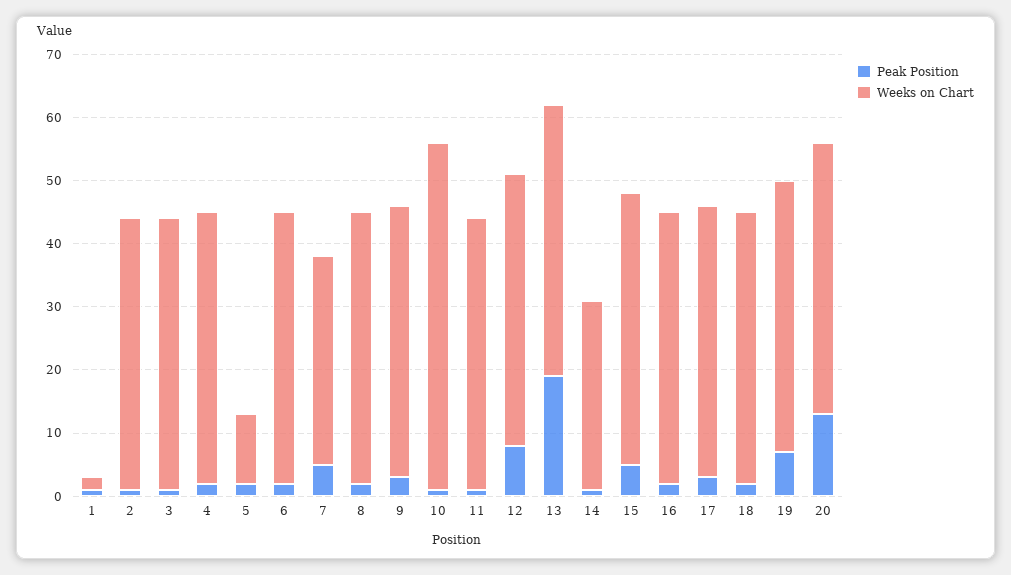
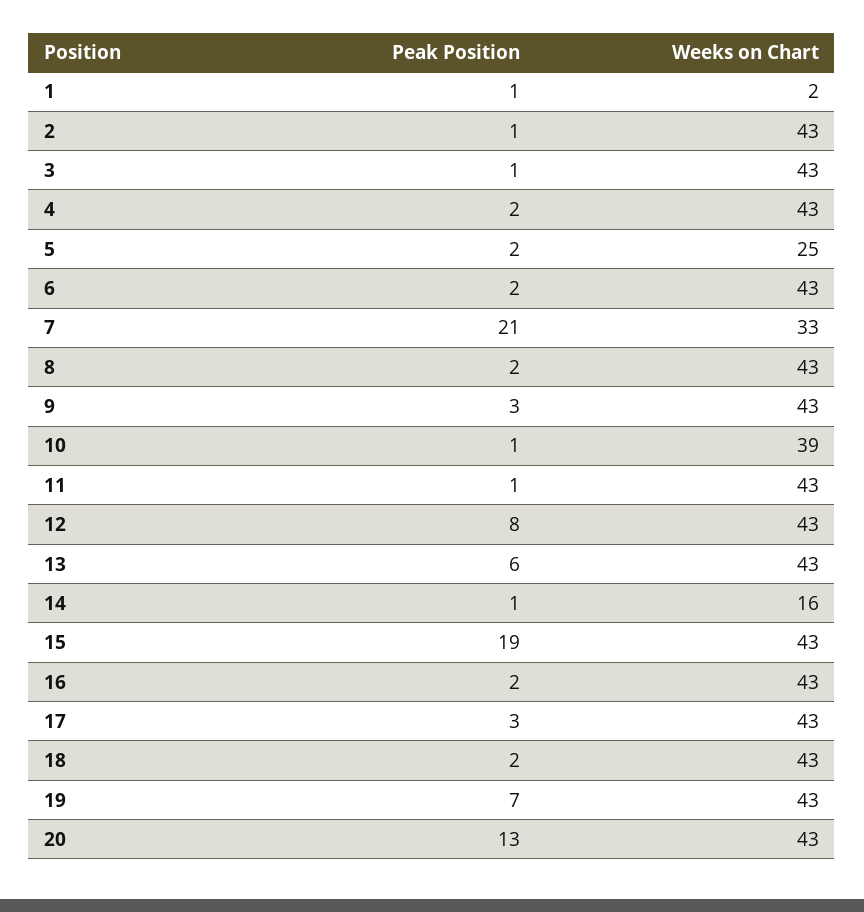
  {
    "Peak Position": {
      "1": 1,
      "2": 1,
      "3": 1,
      "4": 2,
      "5": 2,
      "6": 2,
-     "7": 5,
+     "7": 21,
      "8": 2,
      "9": 3,
      "10": 1,
      "11": 1,
      "12": 8,
-     "13": 20,
+     "13": 6,
      "14": 1,
-     "15": 5,
+     "15": 19,
      "16": 2,
      "17": 3,
      "18": 2,
      "19": 7,
      "20": 13
    },
    "Weeks on Chart": {
      "1": 2,
      "2": 43,
      "3": 43,
      "4": 43,
-     "5": 10,
+     "5": 25,
      "6": 43,
      "7": 33,
      "8": 43,
      "9": 43,
-     "10": 55,
+     "10": 39,
      "11": 43,
      "12": 43,
      "13": 43,
-     "14": 30,
+     "14": 16,
      "15": 43,
      "16": 43,
      "17": 43,
      "18": 43,
      "19": 43,
      "20": 43
    }
  }

